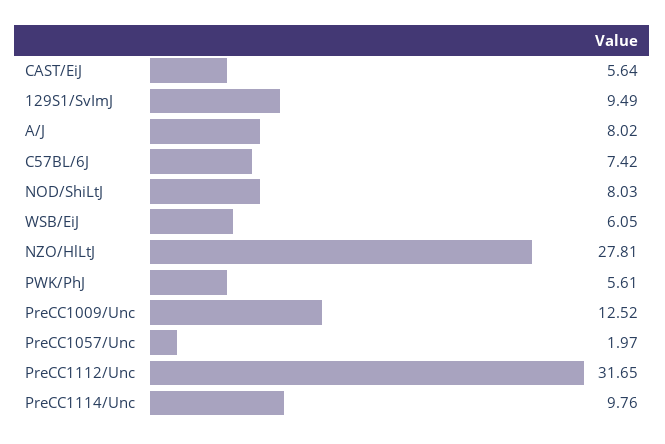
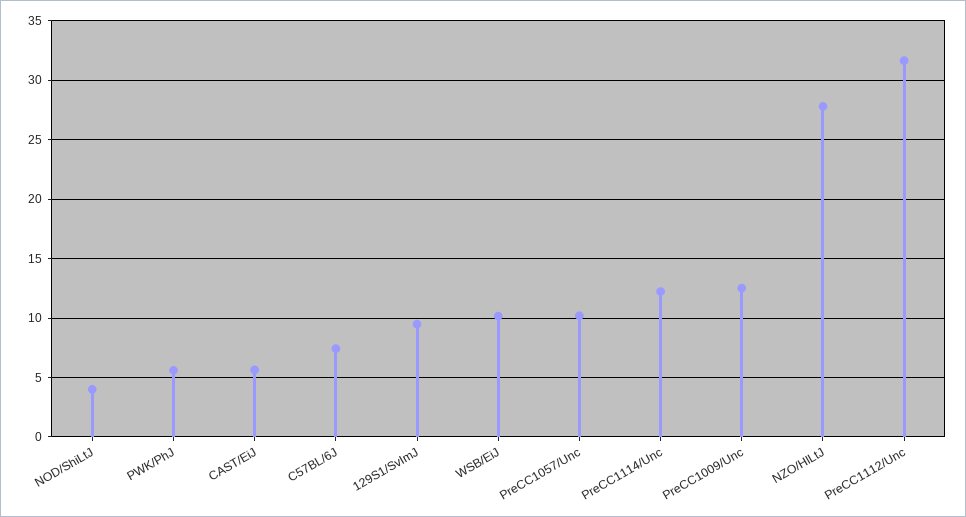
  {
    "CAST/EiJ": 5.64,
    "129S1/SvImJ": 9.49,
-   "A/J": 8.02,
    "C57BL/6J": 7.42,
-   "NOD/ShiLtJ": 8.03,
+   "NOD/ShiLtJ": 4,
-   "WSB/EiJ": 6.05,
+   "WSB/EiJ": 10,
    "NZO/HlLtJ": 27.81,
    "PWK/PhJ": 5.61,
    "PreCC1009/Unc": 12.52,
-   "PreCC1057/Unc": 1.97,
+   "PreCC1057/Unc": 10,
    "PreCC1112/Unc": 31.65,
-   "PreCC1114/Unc": 9.76
+   "PreCC1114/Unc": 12
  }

